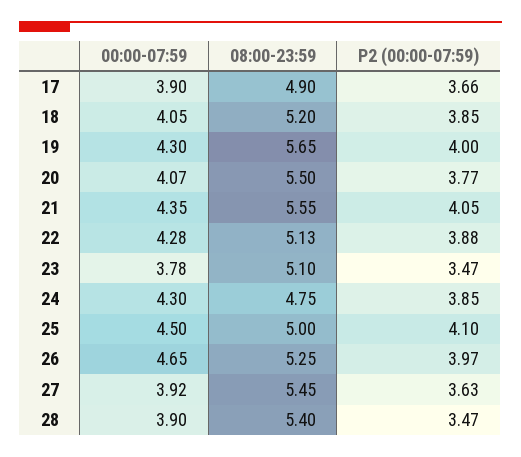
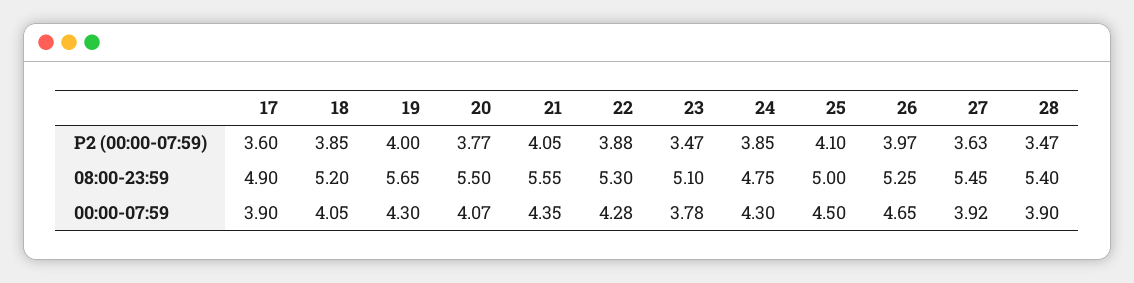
  {
    "00:00-07:59": {
      "17": 3.9,
      "18": 4.05,
      "19": 4.3,
      "20": 4.07,
      "21": 4.35,
      "22": 4.28,
      "23": 3.78,
      "24": 4.3,
      "25": 4.5,
      "26": 4.65,
      "27": 3.92,
      "28": 3.9
    },
    "08:00-23:59": {
      "17": 4.9,
      "18": 5.2,
      "19": 5.65,
      "20": 5.5,
      "21": 5.55,
-     "22": 5.13,
+     "22": 5.3,
      "23": 5.1,
      "24": 4.75,
      "25": 5,
      "26": 5.25,
      "27": 5.45,
      "28": 5.4
    },
    "P2 (00:00-07:59)": {
-     "17": 3.66,
+     "17": 3.6,
      "18": 3.85,
      "19": 4,
      "20": 3.77,
      "21": 4.05,
      "22": 3.88,
      "23": 3.47,
      "24": 3.85,
      "25": 4.1,
      "26": 3.97,
      "27": 3.63,
      "28": 3.47
    }
  }

